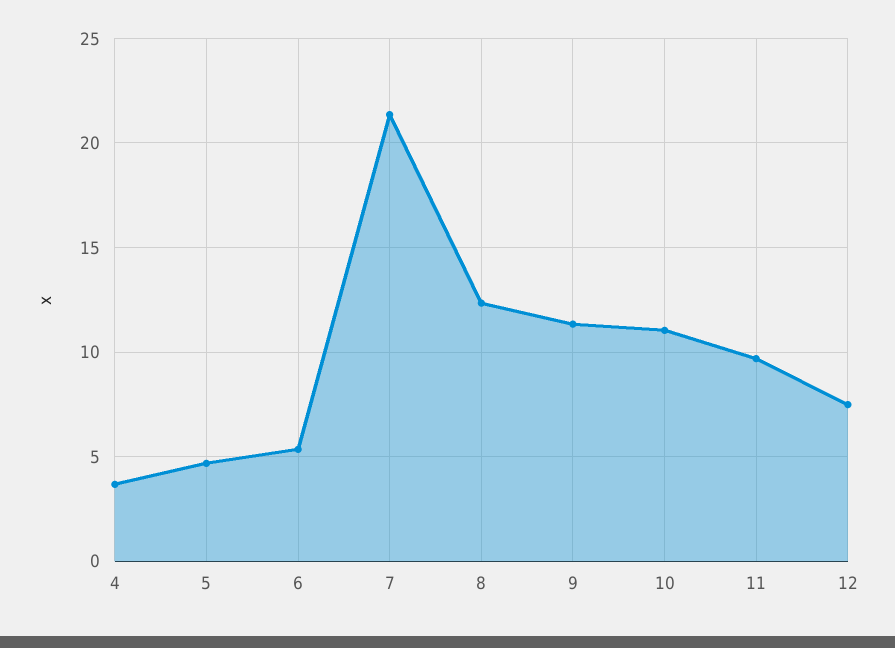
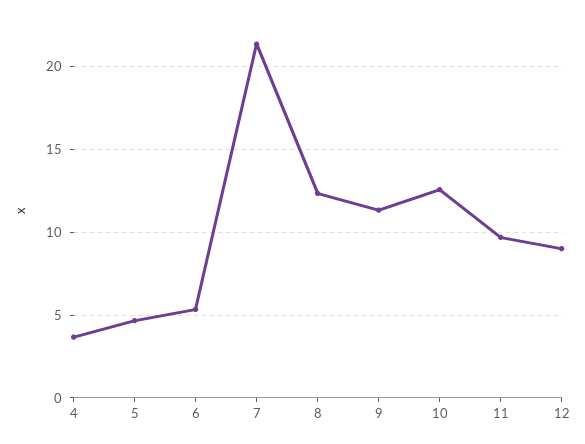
  {
    "4": 3.5,
    "5": 4.5,
    "6": 5.5,
    "7": 21.5,
    "8": 12.5,
    "9": 11.5,
-   "10": 11,
+   "10": 12.5,
    "11": 9.5,
-   "12": 7.5
+   "12": 9
  }

